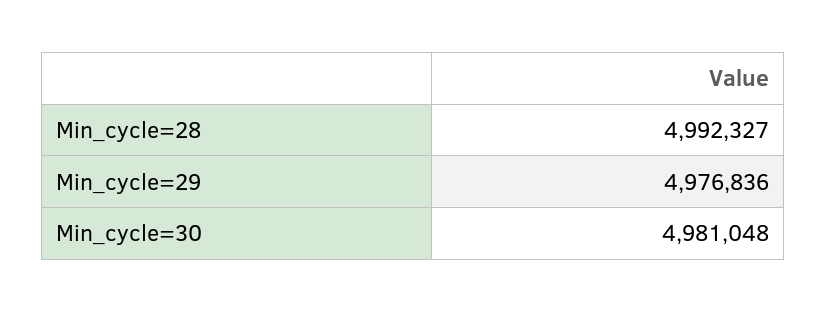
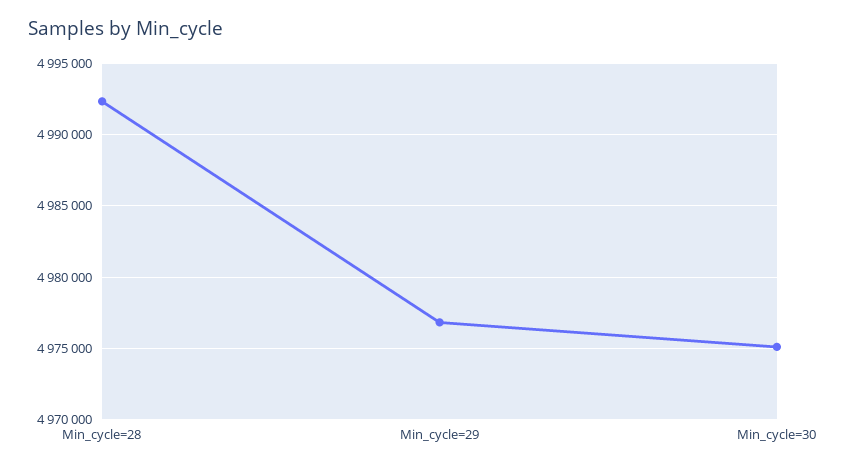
  {
    "Min_cycle=28": 4992327,
    "Min_cycle=29": 4976836,
-   "Min_cycle=30": 4981048
+   "Min_cycle=30": 4975000
  }

